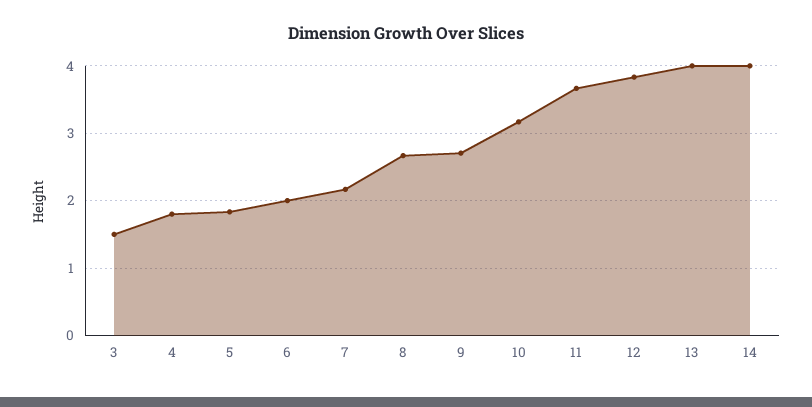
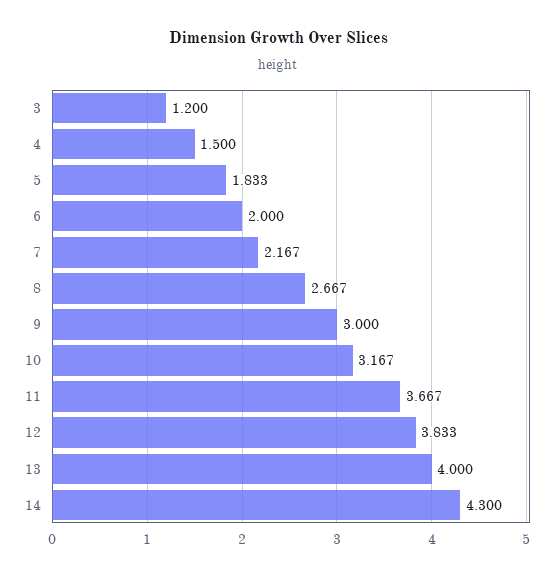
  {
-   "3": 1.5,
+   "3": 1.2,
-   "4": 1.8,
+   "4": 1.5,
    "5": 1.833,
    "6": 2,
    "7": 2.167,
    "8": 2.667,
-   "9": 2.7,
+   "9": 3,
    "10": 3.167,
    "11": 3.667,
    "12": 3.833,
    "13": 4,
-   "14": 4
+   "14": 4.3
  }

